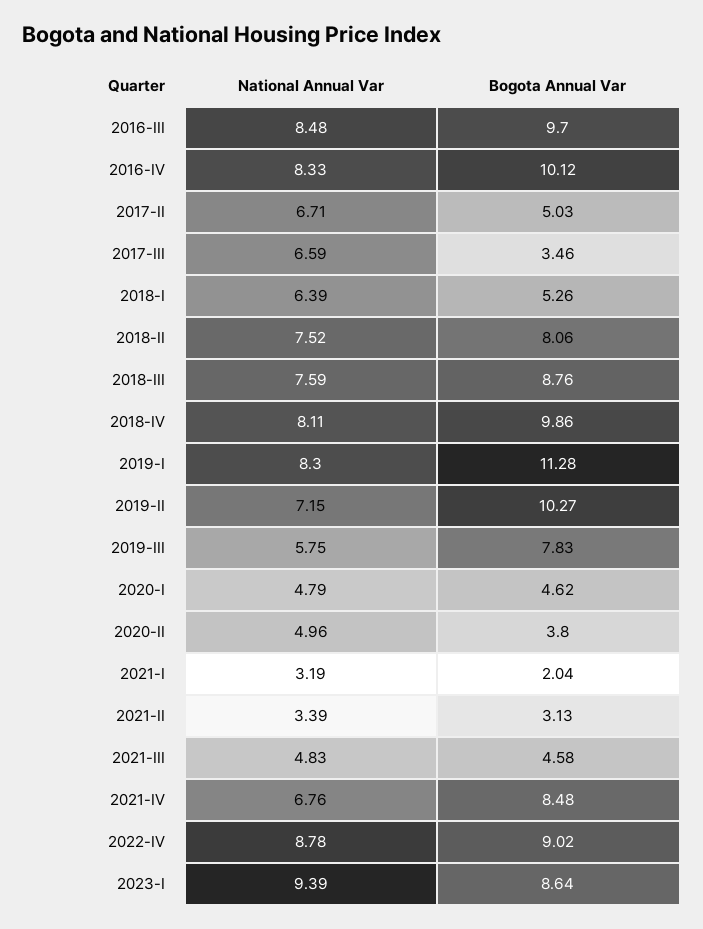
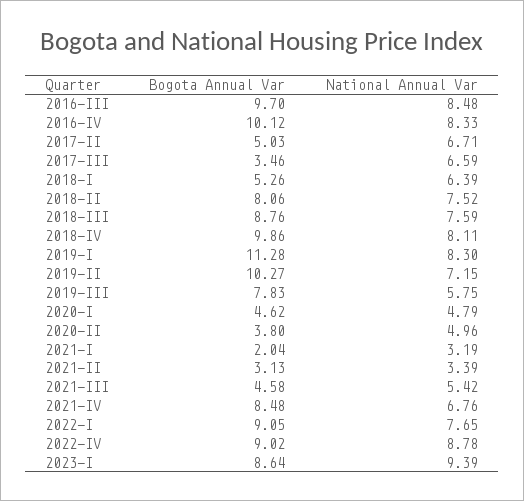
  {
    "National Annual Var": {
      "2016-III": 8.48,
      "2016-IV": 8.33,
      "2017-II": 6.71,
      "2017-III": 6.59,
      "2018-I": 6.39,
      "2018-II": 7.52,
      "2018-III": 7.59,
      "2018-IV": 8.11,
      "2019-I": 8.3,
      "2019-II": 7.15,
      "2019-III": 5.75,
      "2020-I": 4.79,
      "2020-II": 4.96,
      "2021-I": 3.19,
      "2021-II": 3.39,
-     "2021-III": 4.83,
+     "2021-III": 5.42,
      "2021-IV": 6.76,
      "2022-IV": 8.78,
-     "2023-I": 9.39
+     "2023-I": 9.39,
+     "2022-I": 7.65
    },
    "Bogota Annual Var": {
      "2016-III": 9.7,
      "2016-IV": 10.12,
      "2017-II": 5.03,
      "2017-III": 3.46,
      "2018-I": 5.26,
      "2018-II": 8.06,
      "2018-III": 8.76,
      "2018-IV": 9.86,
      "2019-I": 11.28,
      "2019-II": 10.27,
      "2019-III": 7.83,
      "2020-I": 4.62,
      "2020-II": 3.8,
      "2021-I": 2.04,
      "2021-II": 3.13,
      "2021-III": 4.58,
      "2021-IV": 8.48,
      "2022-IV": 9.02,
-     "2023-I": 8.64
+     "2023-I": 8.64,
+     "2022-I": 9.05
    }
  }

